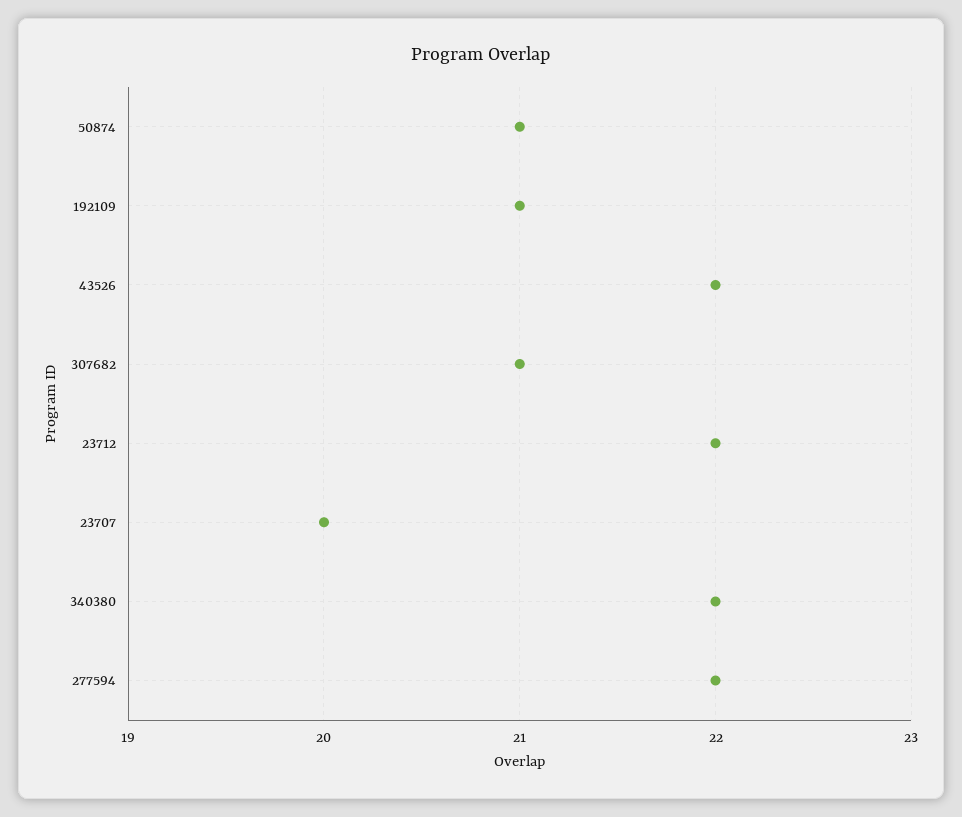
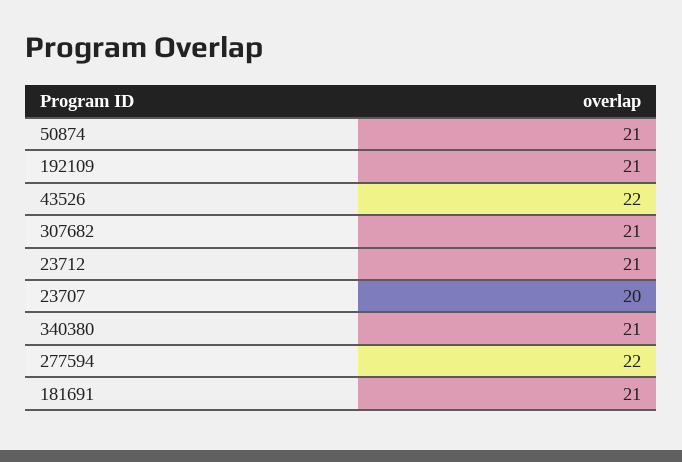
  {
    "50874": 21,
    "192109": 21,
    "43526": 22,
    "307682": 21,
-   "23712": 22,
+   "23712": 21,
    "23707": 20,
-   "340380": 22,
+   "340380": 21,
-   "277594": 22
+   "277594": 22,
+   "181691": 21
  }

